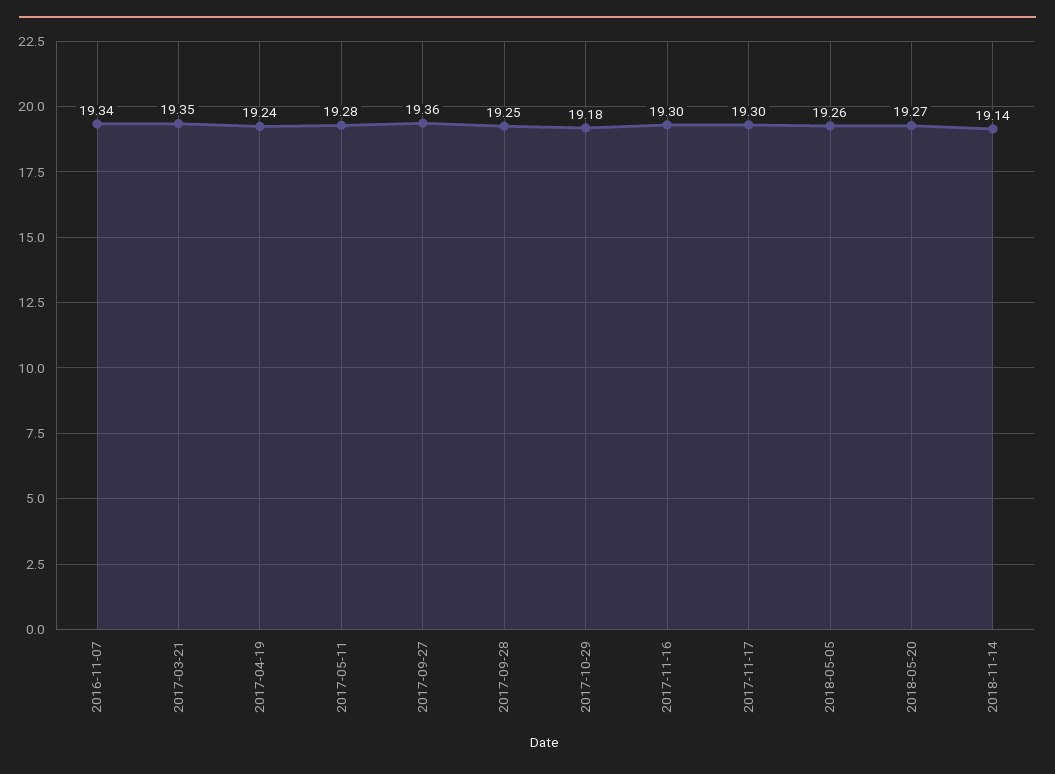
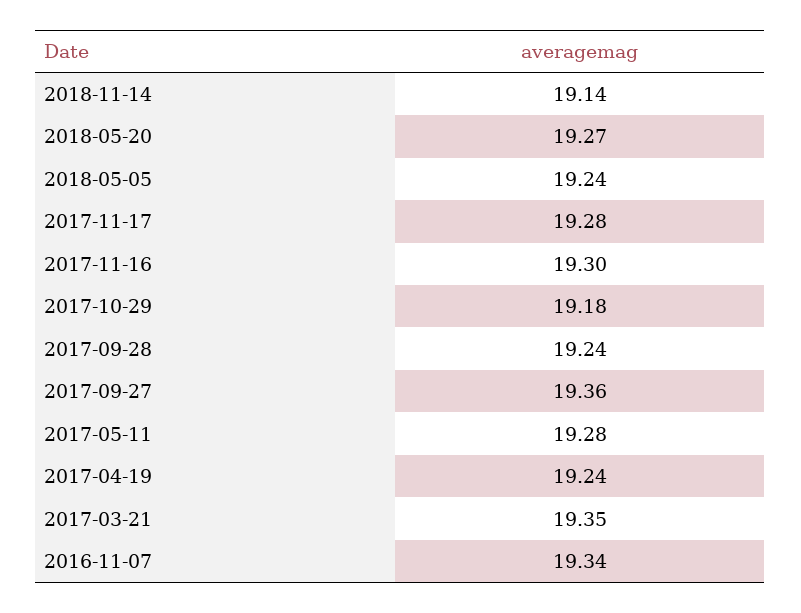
  {
    "2016-11-07": 19.34,
    "2017-03-21": 19.35,
    "2017-04-19": 19.24,
    "2017-05-11": 19.28,
    "2017-09-27": 19.36,
-   "2017-09-28": 19.25,
+   "2017-09-28": 19.24,
    "2017-10-29": 19.18,
    "2017-11-16": 19.3,
-   "2017-11-17": 19.3,
+   "2017-11-17": 19.28,
-   "2018-05-05": 19.26,
+   "2018-05-05": 19.24,
    "2018-05-20": 19.27,
    "2018-11-14": 19.14
  }

